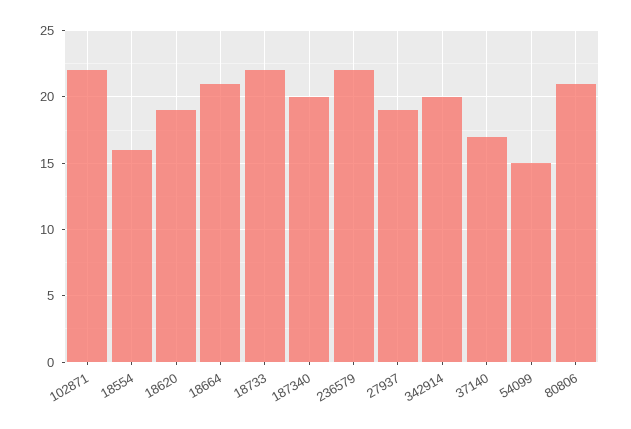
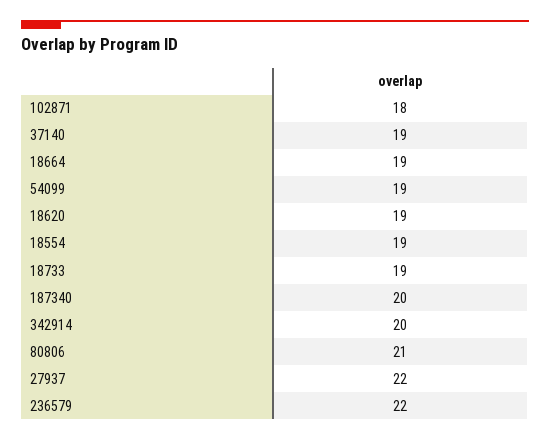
  {
-   "102871": 22,
+   "102871": 18,
-   "18554": 16,
+   "18554": 19,
    "18620": 19,
-   "18664": 21,
+   "18664": 19,
-   "18733": 22,
+   "18733": 19,
    "187340": 20,
    "236579": 22,
-   "27937": 19,
+   "27937": 22,
    "342914": 20,
-   "37140": 17,
+   "37140": 19,
-   "54099": 15,
+   "54099": 19,
    "80806": 21
  }

